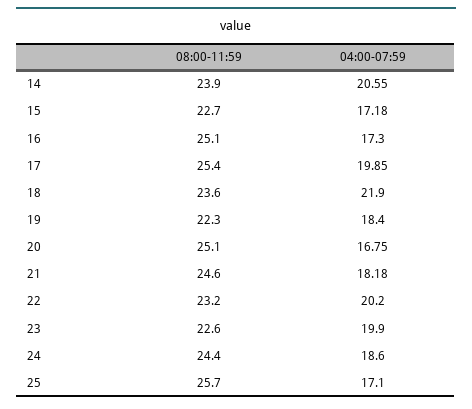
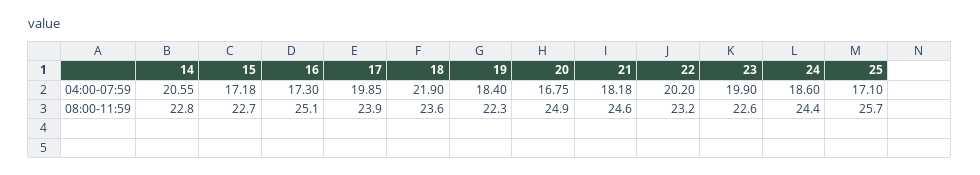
  {
    "08:00-11:59": {
-     "14": 23.9,
+     "14": 22.8,
      "15": 22.7,
      "16": 25.1,
-     "17": 25.4,
+     "17": 23.9,
      "18": 23.6,
      "19": 22.3,
-     "20": 25.1,
+     "20": 24.9,
      "21": 24.6,
      "22": 23.2,
      "23": 22.6,
      "24": 24.4,
      "25": 25.7
    },
    "04:00-07:59": {
      "14": 20.55,
      "15": 17.18,
      "16": 17.3,
      "17": 19.85,
      "18": 21.9,
      "19": 18.4,
      "20": 16.75,
      "21": 18.18,
      "22": 20.2,
      "23": 19.9,
      "24": 18.6,
      "25": 17.1
    }
  }

